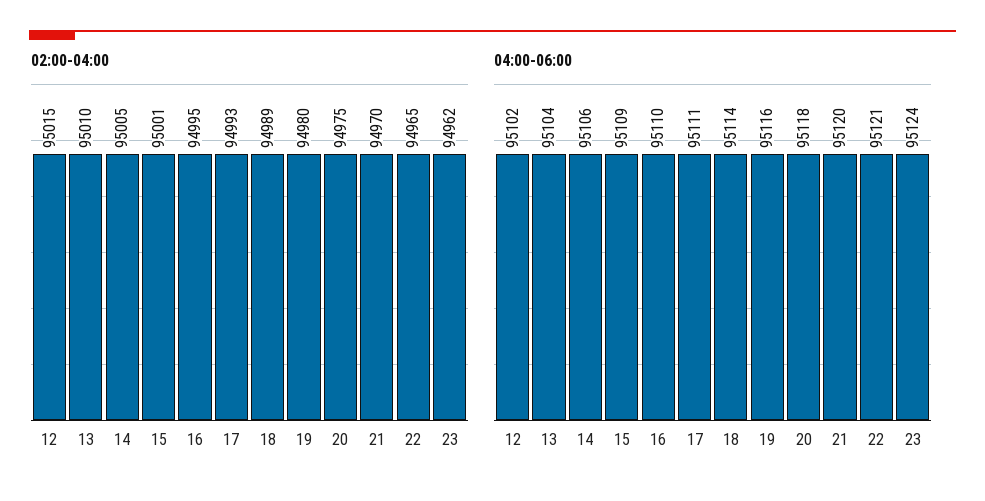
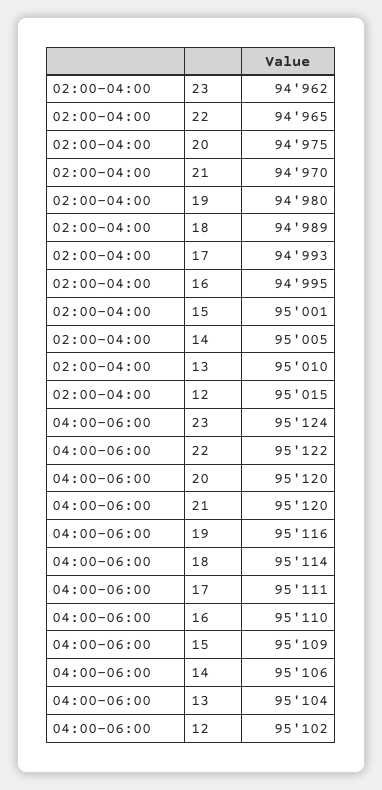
  {
    "02:00-04:00": {
      "12": 95015,
      "13": 95010,
      "14": 95005,
      "15": 95001,
      "16": 94995,
      "17": 94993,
      "18": 94989,
      "19": 94980,
      "20": 94975,
      "21": 94970,
      "22": 94965,
      "23": 94962
    },
    "04:00-06:00": {
      "12": 95102,
      "13": 95104,
      "14": 95106,
      "15": 95109,
      "16": 95110,
      "17": 95111,
      "18": 95114,
      "19": 95116,
-     "20": 95118,
+     "20": 95120,
      "21": 95120,
-     "22": 95121,
+     "22": 95122,
      "23": 95124
    }
  }

